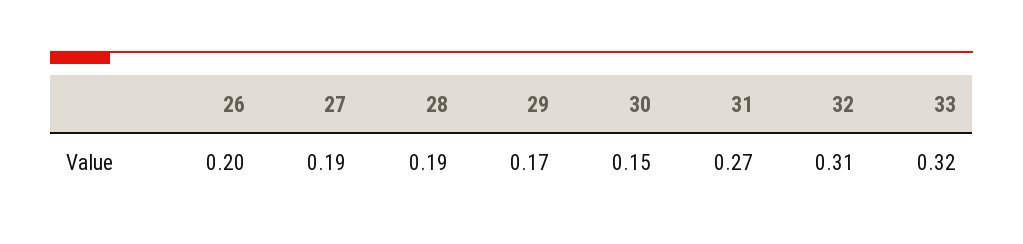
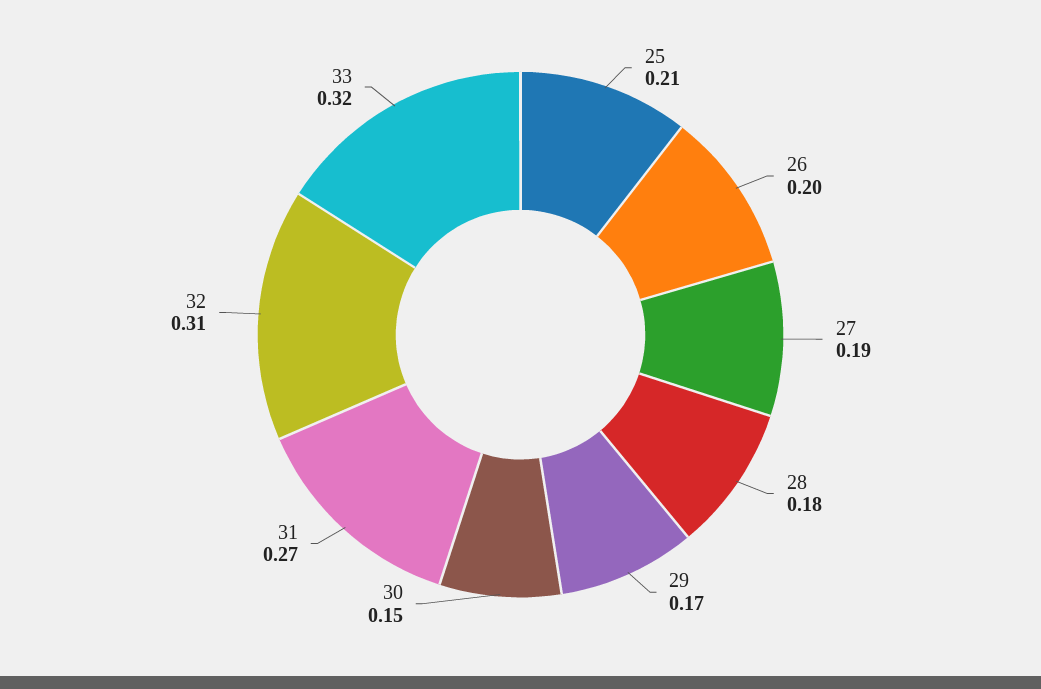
  {
    "26": 0.2,
    "27": 0.19,
-   "28": 0.19,
+   "28": 0.18,
    "29": 0.17,
    "30": 0.15,
    "31": 0.27,
    "32": 0.31,
-   "33": 0.32
+   "33": 0.32,
+   "25": 0.21
  }

